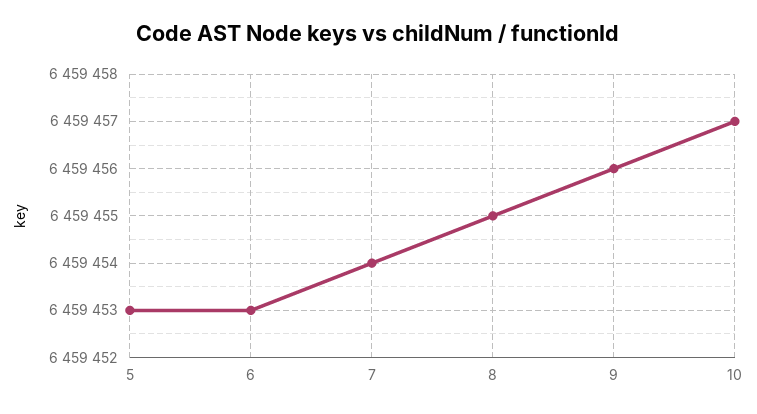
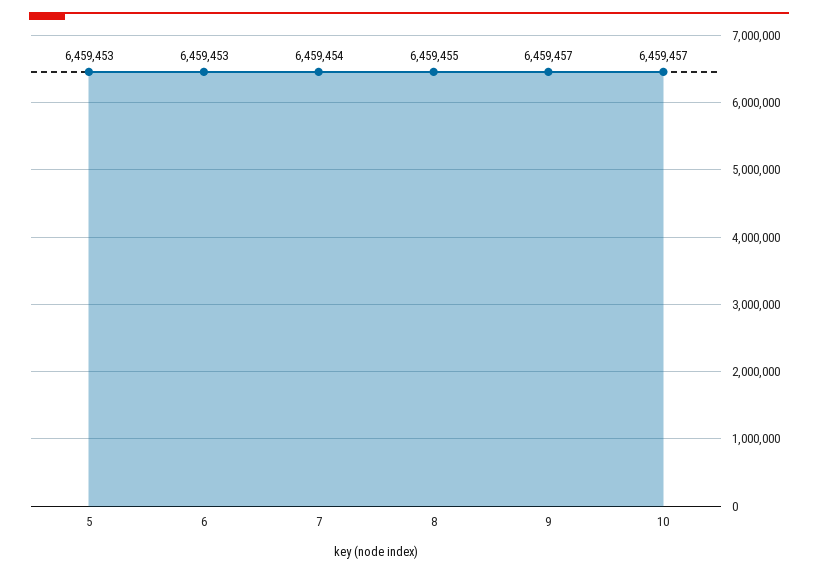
  {
    "5": 6459453,
    "6": 6459453,
    "7": 6459454,
    "8": 6459455,
-   "9": 6459456,
+   "9": 6459457,
    "10": 6459457
  }

